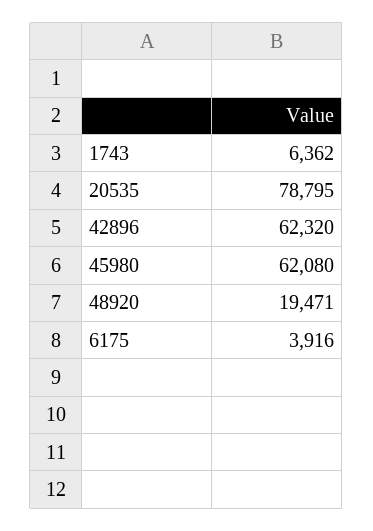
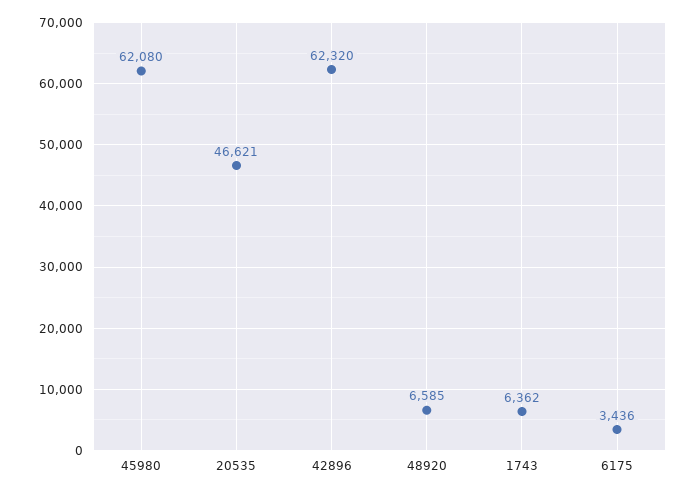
  {
    "1743": 6362,
-   "20535": 78795,
+   "20535": 46621,
    "42896": 62320,
    "45980": 62080,
-   "48920": 19471,
+   "48920": 6585,
-   "6175": 3916
+   "6175": 3436
  }

